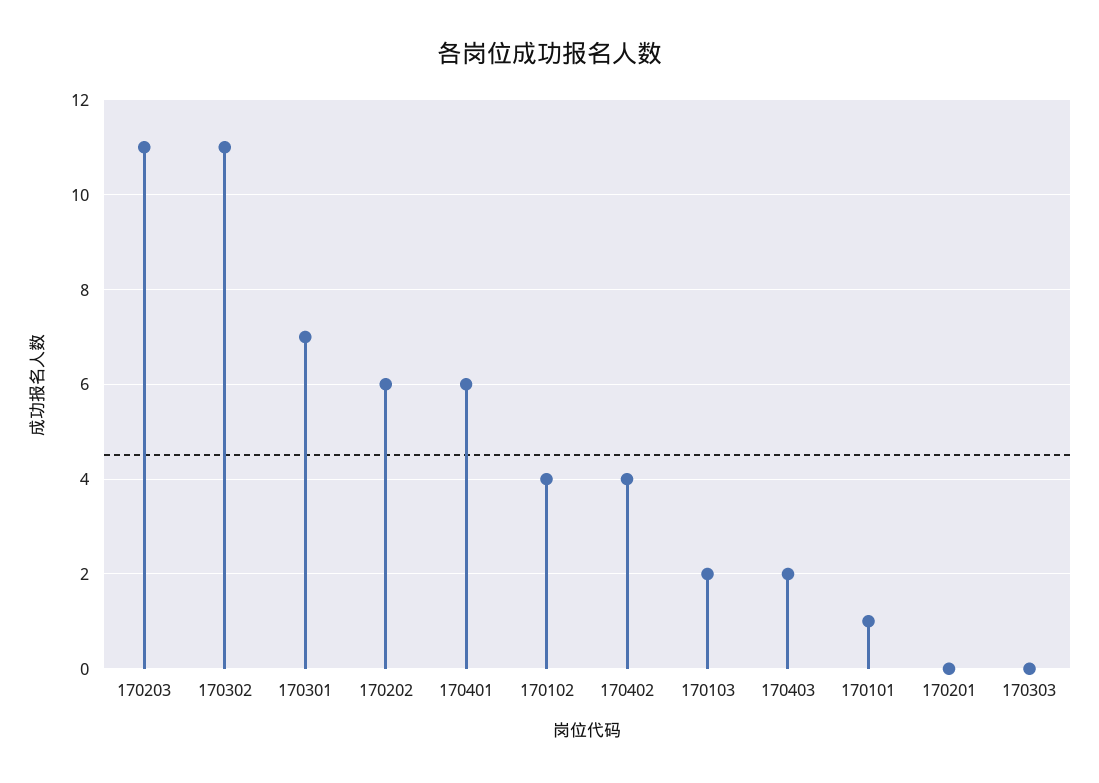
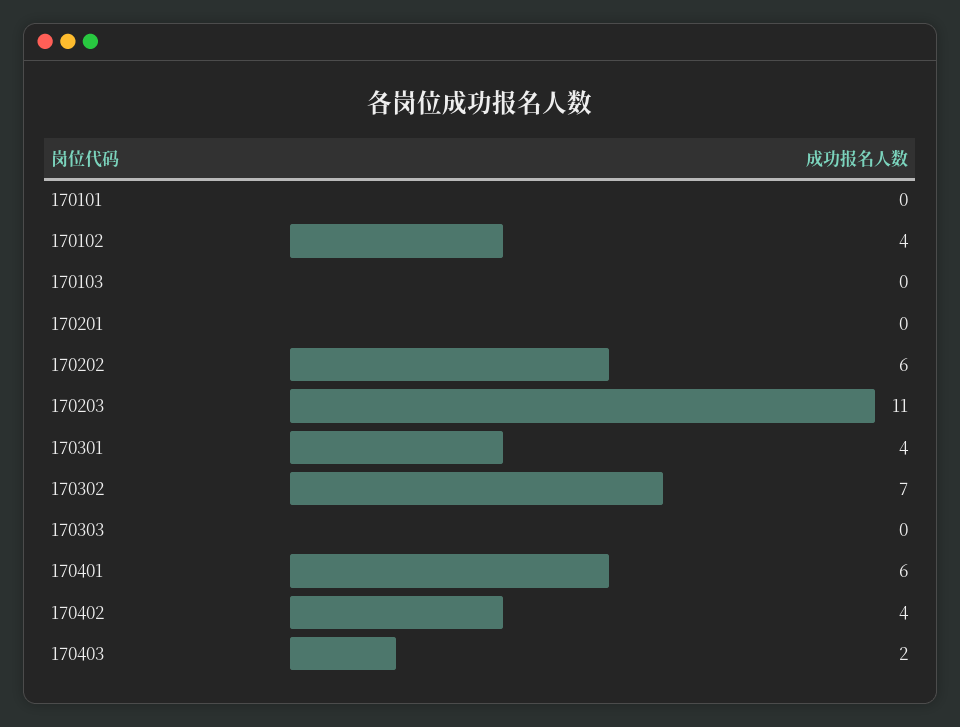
  {
    "170203": 11,
-   "170302": 11,
+   "170302": 7,
-   "170301": 7,
+   "170301": 4,
    "170202": 6,
    "170401": 6,
    "170102": 4,
    "170402": 4,
-   "170103": 2,
+   "170103": 0,
    "170403": 2,
-   "170101": 1,
+   "170101": 0,
    "170201": 0,
    "170303": 0
  }

